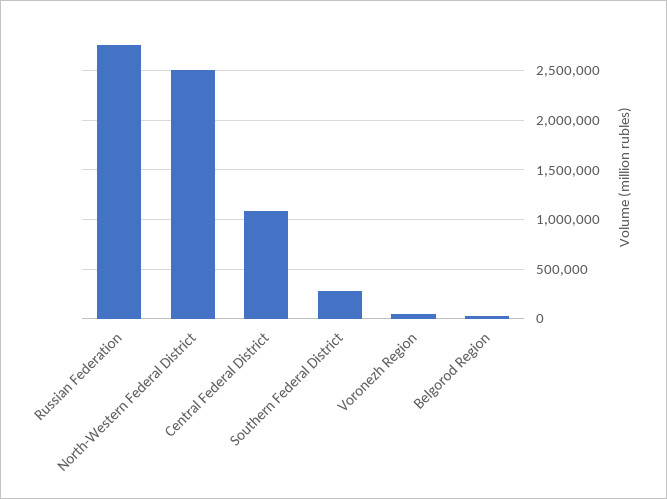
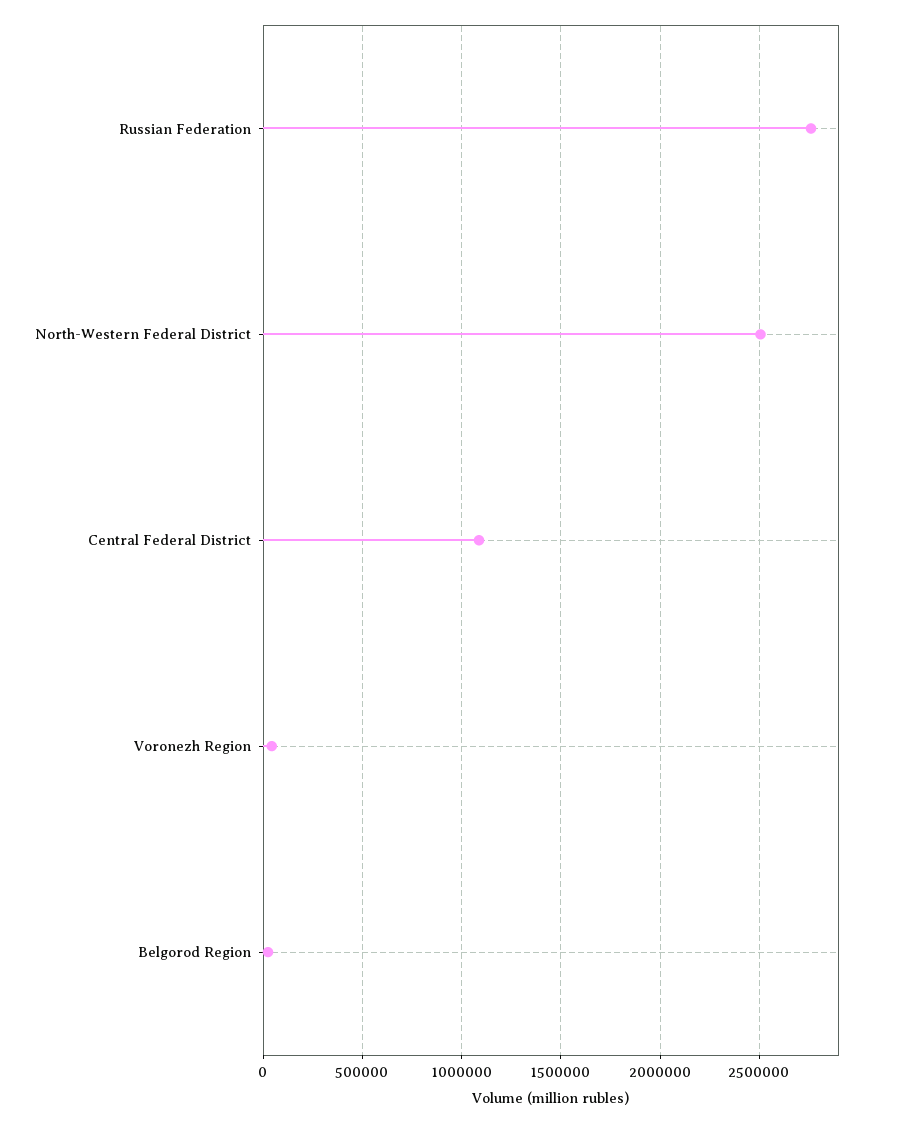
  {
    "Russian Federation": 2750000,
    "North-Western Federal District": 2500000,
    "Central Federal District": 1100000,
-   "Southern Federal District": 300000,
    "Voronezh Region": 50000,
    "Belgorod Region": 0
  }

